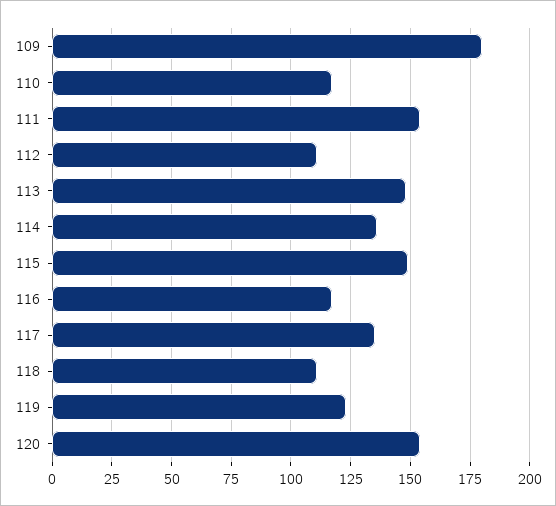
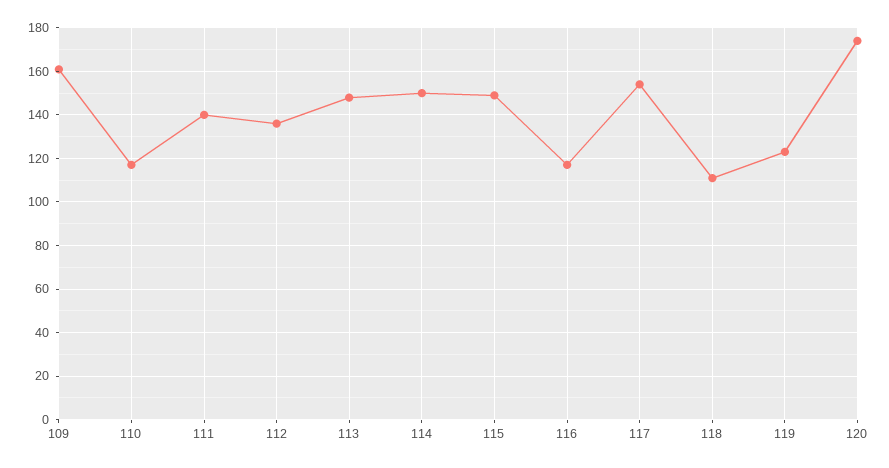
  {
-   "109": 180,
+   "109": 160,
    "110": 115,
-   "111": 155,
+   "111": 140,
-   "112": 110,
+   "112": 135,
    "113": 150,
-   "114": 135,
+   "114": 150,
    "115": 150,
    "116": 115,
-   "117": 135,
+   "117": 155,
    "118": 110,
    "119": 125,
-   "120": 155
+   "120": 175
  }

